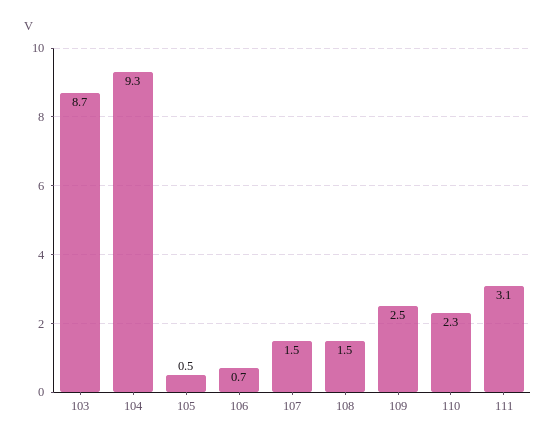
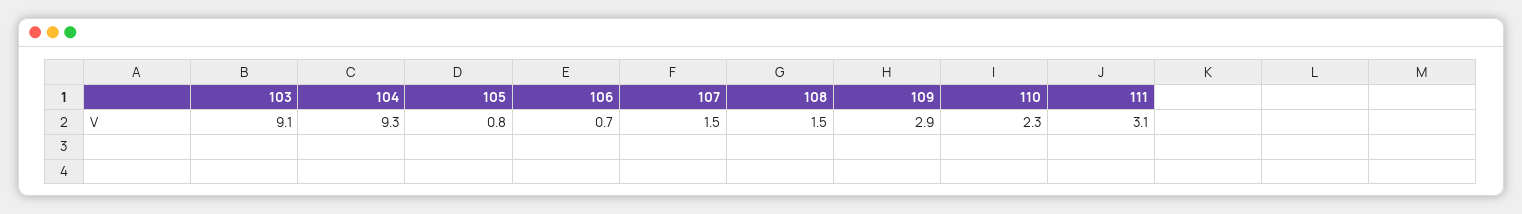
  {
-   "103": 8.7,
+   "103": 9.1,
    "104": 9.3,
-   "105": 0.5,
+   "105": 0.8,
    "106": 0.7,
    "107": 1.5,
    "108": 1.5,
-   "109": 2.5,
+   "109": 2.9,
    "110": 2.3,
    "111": 3.1
  }

